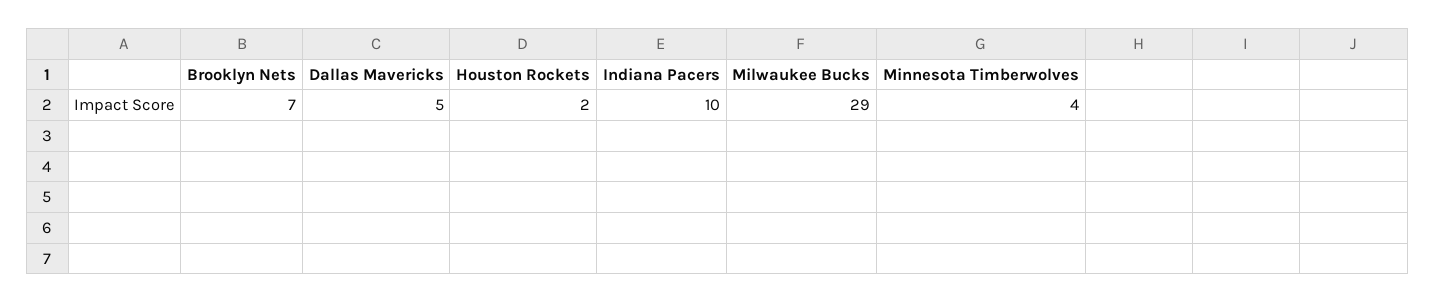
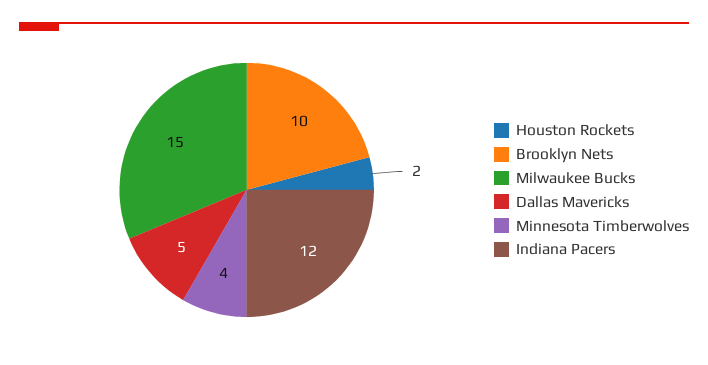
  {
-   "Brooklyn Nets": 7,
+   "Brooklyn Nets": 10,
    "Dallas Mavericks": 5,
    "Houston Rockets": 2,
-   "Indiana Pacers": 10,
+   "Indiana Pacers": 12,
-   "Milwaukee Bucks": 29,
+   "Milwaukee Bucks": 15,
    "Minnesota Timberwolves": 4
  }

